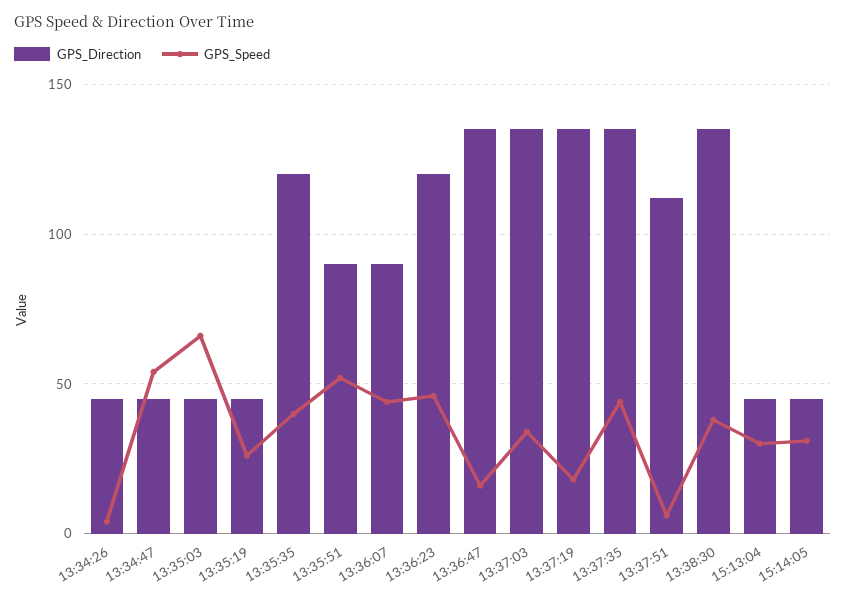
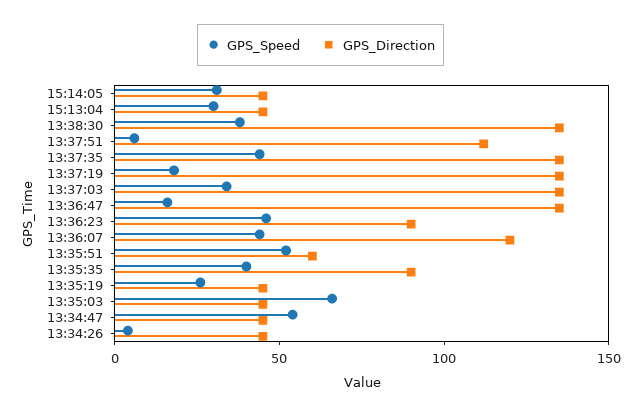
  {
    "GPS_Direction": {
      "13:34:26": 45,
      "13:34:47": 45,
      "13:35:03": 45,
      "13:35:19": 45,
-     "13:35:35": 120,
+     "13:35:35": 90,
-     "13:35:51": 90,
+     "13:35:51": 60,
-     "13:36:07": 90,
+     "13:36:07": 120,
-     "13:36:23": 120,
+     "13:36:23": 90,
      "13:36:47": 135,
      "13:37:03": 135,
      "13:37:19": 135,
      "13:37:35": 135,
      "13:37:51": 110,
      "13:38:30": 135,
      "15:13:04": 45,
      "15:14:05": 45
    },
    "GPS_Speed": {
      "13:34:26": 5,
      "13:34:47": 55,
      "13:35:03": 65,
      "13:35:19": 25,
      "13:35:35": 40,
      "13:35:51": 50,
      "13:36:07": 45,
      "13:36:23": 45,
      "13:36:47": 15,
      "13:37:03": 35,
      "13:37:19": 20,
      "13:37:35": 45,
      "13:37:51": 5,
      "13:38:30": 40,
      "15:13:04": 30,
      "15:14:05": 30
    }
  }

